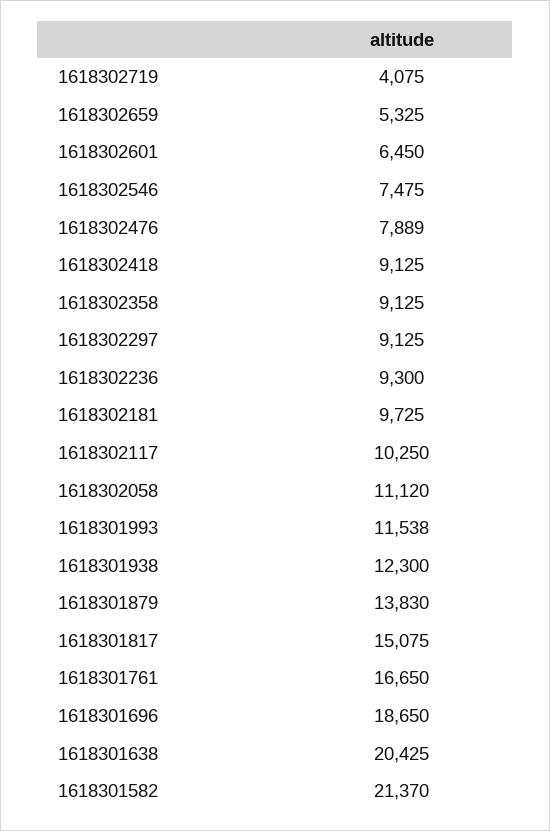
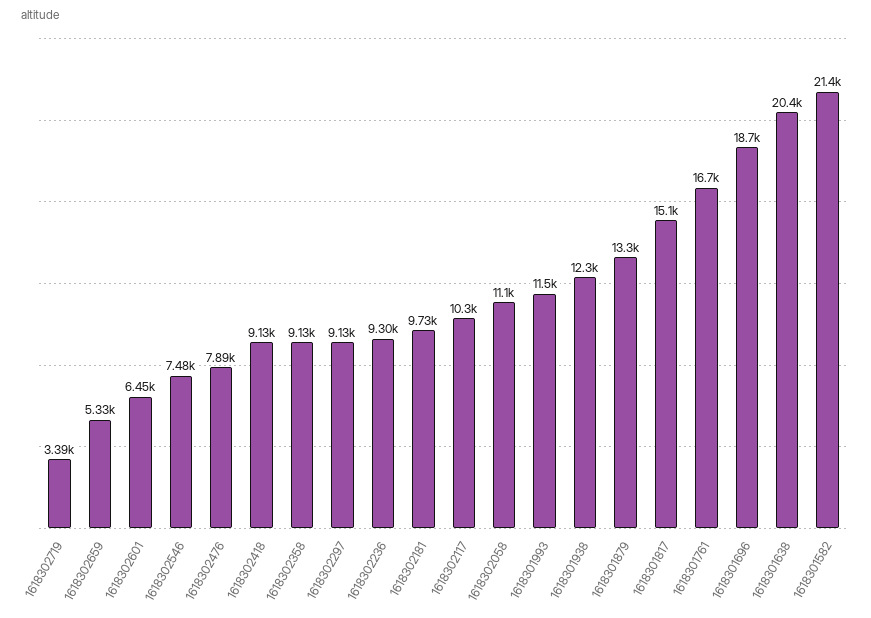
  {
-   "1618302719": 4075,
+   "1618302719": 3390,
    "1618302659": 5325,
    "1618302601": 6450,
    "1618302546": 7475,
    "1618302476": 7889,
    "1618302418": 9125,
    "1618302358": 9125,
    "1618302297": 9125,
    "1618302236": 9300,
    "1618302181": 9725,
    "1618302117": 10250,
    "1618302058": 11120,
    "1618301993": 11538,
    "1618301938": 12300,
-   "1618301879": 13830,
+   "1618301879": 13300,
    "1618301817": 15075,
    "1618301761": 16650,
    "1618301696": 18650,
    "1618301638": 20425,
    "1618301582": 21370
  }

